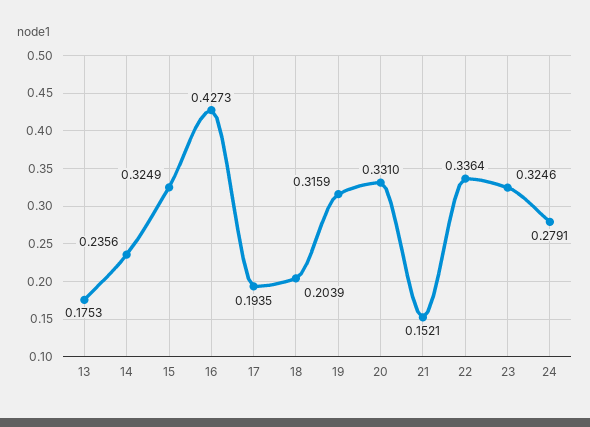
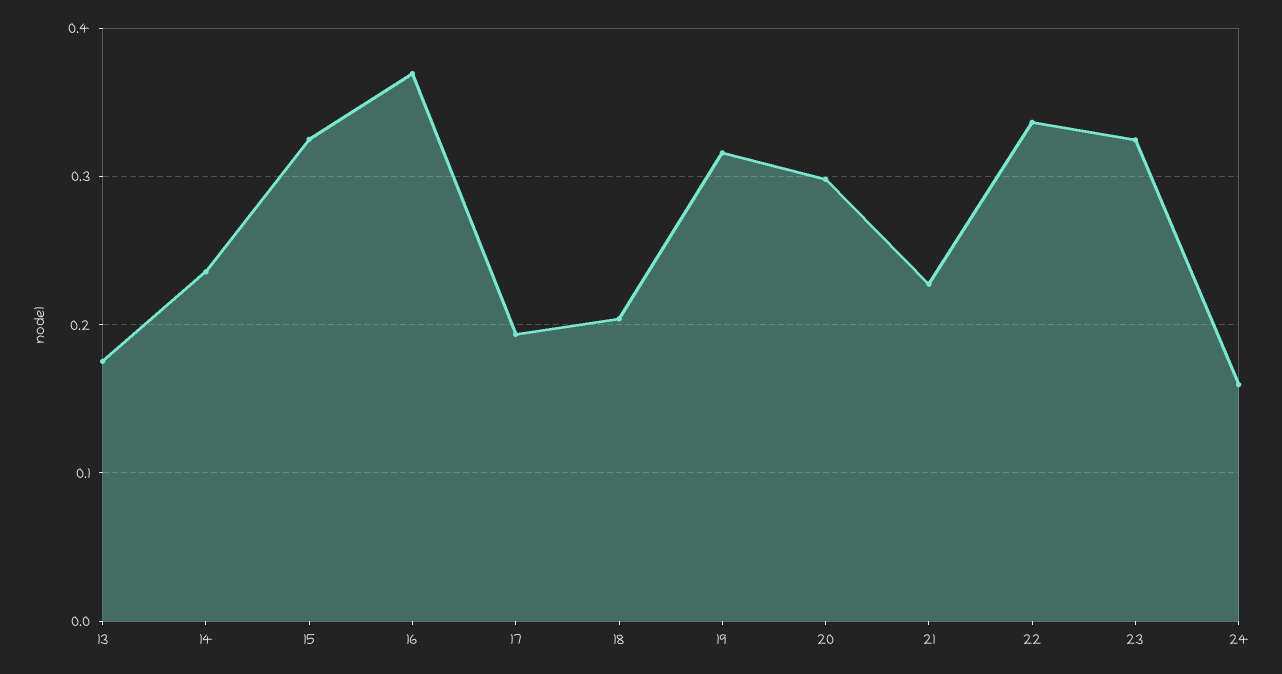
  {
    "13": 0.1753,
    "14": 0.2356,
    "15": 0.3249,
-   "16": 0.4273,
+   "16": 0.37,
    "17": 0.1935,
    "18": 0.2039,
    "19": 0.3159,
-   "20": 0.331,
+   "20": 0.3,
-   "21": 0.1521,
+   "21": 0.23,
    "22": 0.3364,
    "23": 0.3246,
-   "24": 0.2791
+   "24": 0.16
  }

